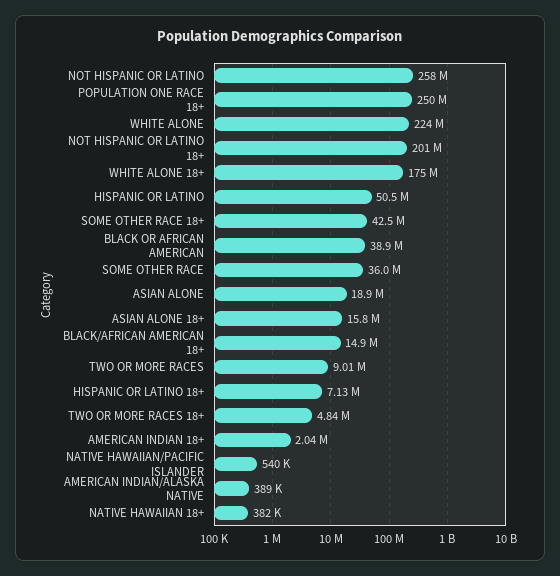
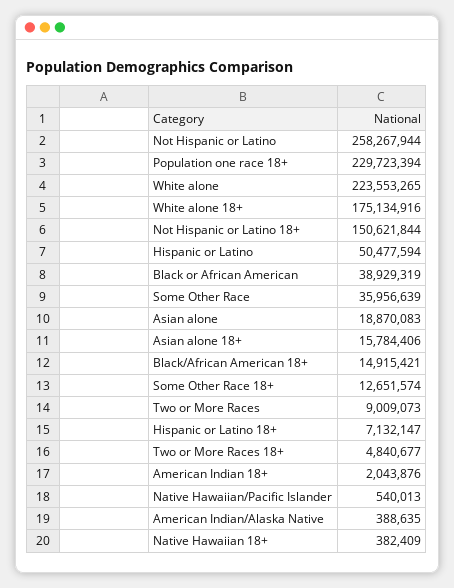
  {
    "NOT HISPANIC OR LATINO": 258267944,
-   "POPULATION ONE RACE 18+": 250000000,
+   "POPULATION ONE RACE 18+": 229723394,
    "WHITE ALONE": 223553265,
-   "NOT HISPANIC OR LATINO 18+": 201000000,
+   "NOT HISPANIC OR LATINO 18+": 150621844,
    "WHITE ALONE 18+": 175134916,
    "HISPANIC OR LATINO": 50477594,
-   "SOME OTHER RACE 18+": 42500000,
+   "SOME OTHER RACE 18+": 12651574,
    "BLACK OR AFRICAN AMERICAN": 38929319,
    "SOME OTHER RACE": 35956639,
    "ASIAN ALONE": 18870083,
    "ASIAN ALONE 18+": 15784406,
    "BLACK/AFRICAN AMERICAN 18+": 14915421,
    "TWO OR MORE RACES": 9009073,
    "HISPANIC OR LATINO 18+": 7132147,
    "TWO OR MORE RACES 18+": 4840677,
    "AMERICAN INDIAN 18+": 2043876,
    "NATIVE HAWAIIAN/PACIFIC ISLANDER": 540013,
    "AMERICAN INDIAN/ALASKA NATIVE": 388635,
    "NATIVE HAWAIIAN 18+": 382409
  }

